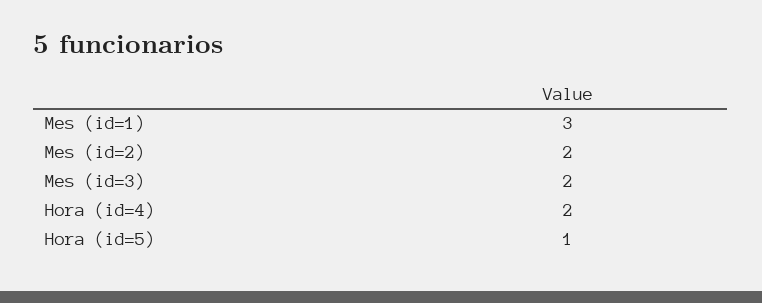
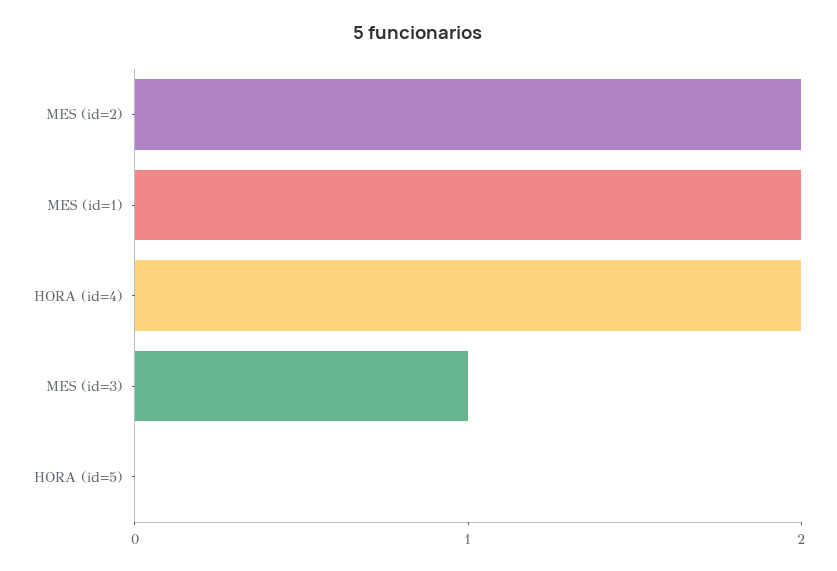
  {
-   "Mes (id=1)": 3,
+   "Mes (id=1)": 2,
    "Mes (id=2)": 2,
-   "Mes (id=3)": 2,
+   "Mes (id=3)": 1,
    "Hora (id=4)": 2,
-   "Hora (id=5)": 1
+   "Hora (id=5)": 0
  }

